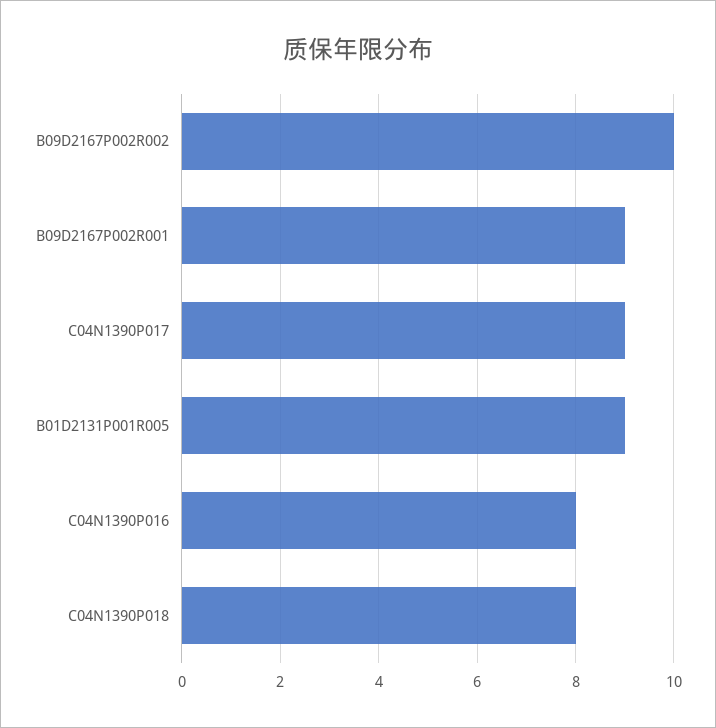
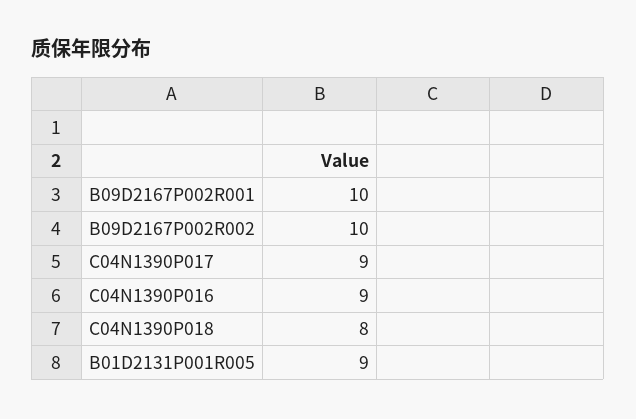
  {
    "B09D2167P002R002": 10,
-   "B09D2167P002R001": 9,
+   "B09D2167P002R001": 10,
    "C04N1390P017": 9,
    "B01D2131P001R005": 9,
-   "C04N1390P016": 8,
+   "C04N1390P016": 9,
    "C04N1390P018": 8
  }

